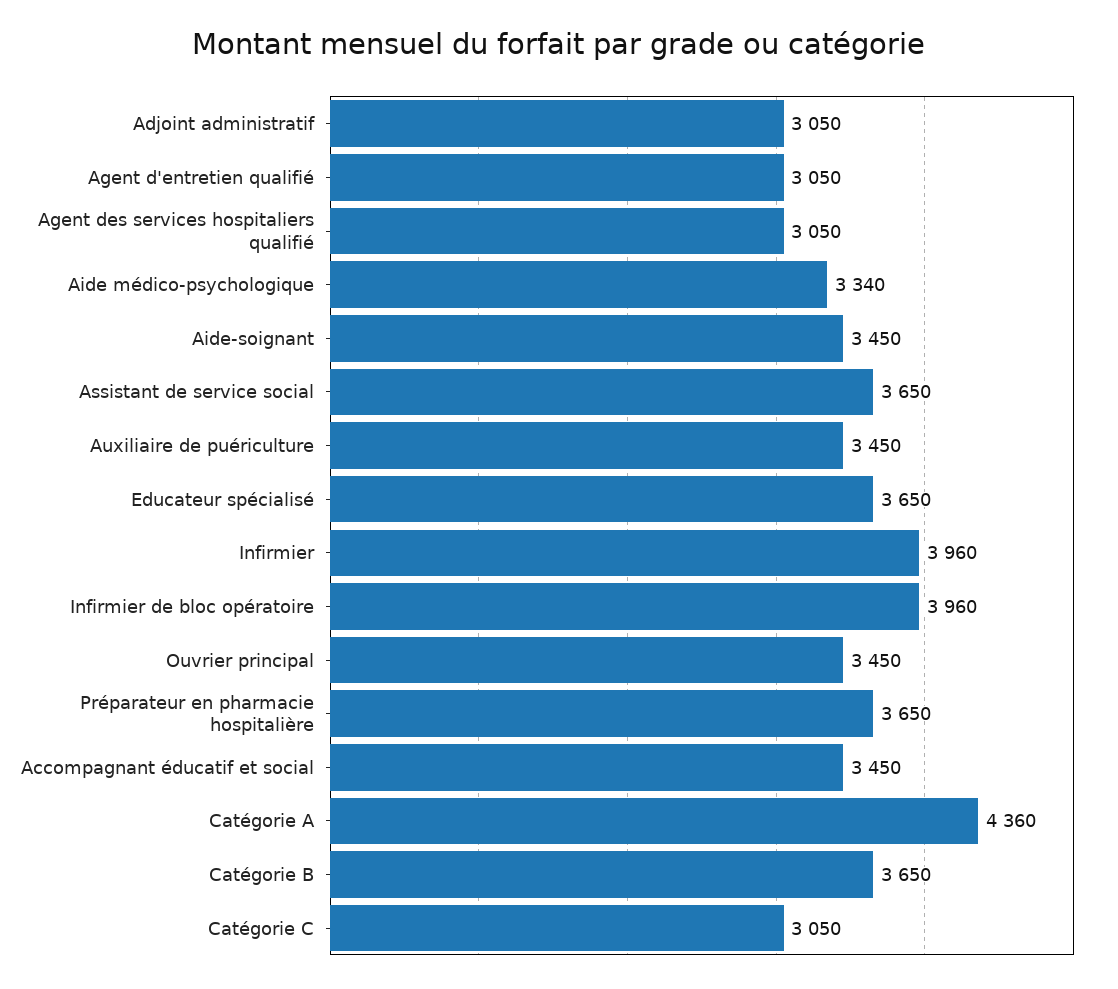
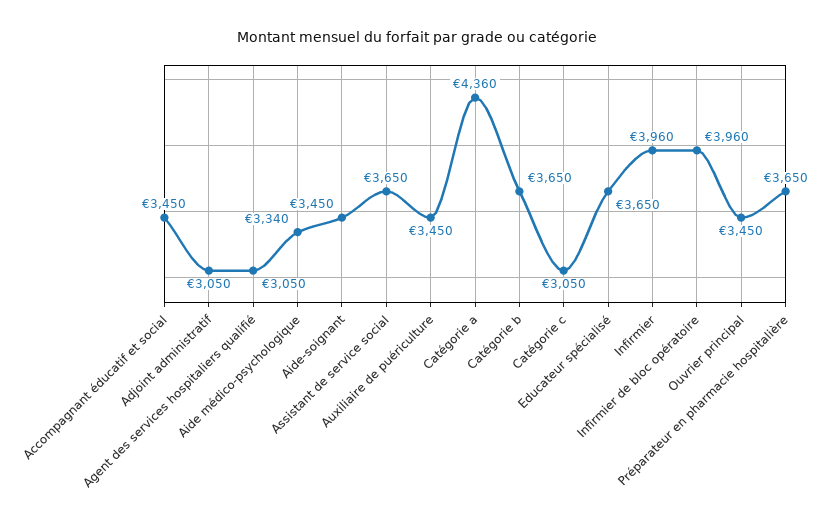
  {
    "Adjoint administratif": 3050,
-   "Agent d'entretien qualifié": 3050,
    "Agent des services hospitaliers qualifié": 3050,
    "Aide médico-psychologique": 3340,
    "Aide-soignant": 3450,
    "Assistant de service social": 3650,
    "Auxiliaire de puériculture": 3450,
    "Educateur spécialisé": 3650,
    "Infirmier": 3960,
    "Infirmier de bloc opératoire": 3960,
    "Ouvrier principal": 3450,
    "Préparateur en pharmacie hospitalière": 3650,
    "Accompagnant éducatif et social": 3450,
    "Catégorie A": 4360,
    "Catégorie B": 3650,
    "Catégorie C": 3050
  }

